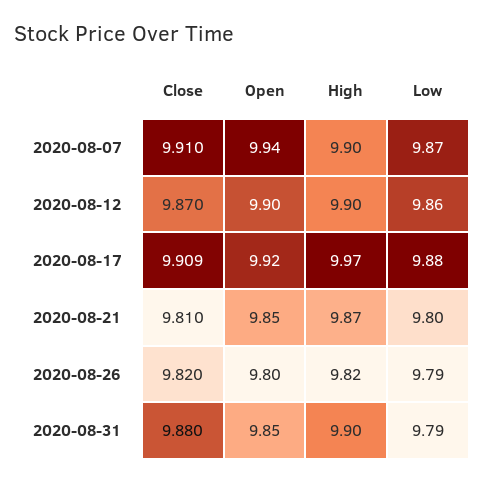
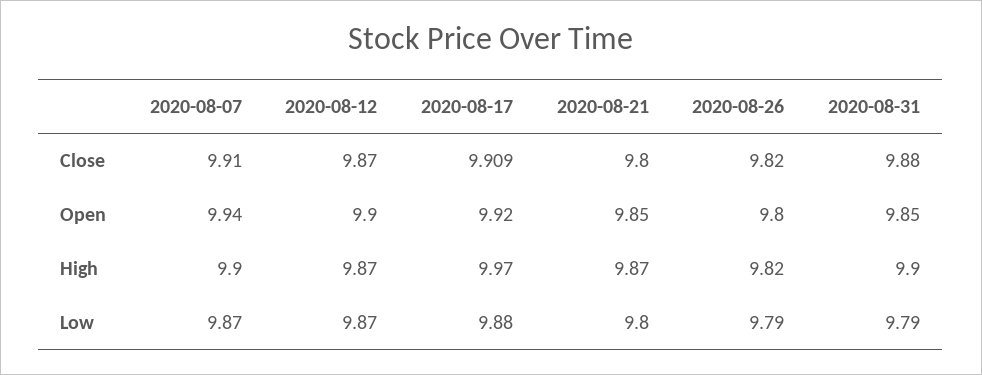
  {
    "Close": {
      "2020-08-07": 9.91,
      "2020-08-12": 9.87,
      "2020-08-17": 9.909,
-     "2020-08-21": 9.81,
+     "2020-08-21": 9.8,
      "2020-08-26": 9.82,
      "2020-08-31": 9.88
    },
    "Open": {
      "2020-08-07": 9.94,
      "2020-08-12": 9.9,
      "2020-08-17": 9.92,
      "2020-08-21": 9.85,
      "2020-08-26": 9.8,
      "2020-08-31": 9.85
    },
    "High": {
      "2020-08-07": 9.9,
-     "2020-08-12": 9.9,
+     "2020-08-12": 9.87,
      "2020-08-17": 9.97,
      "2020-08-21": 9.87,
      "2020-08-26": 9.82,
      "2020-08-31": 9.9
    },
    "Low": {
      "2020-08-07": 9.87,
-     "2020-08-12": 9.86,
+     "2020-08-12": 9.87,
      "2020-08-17": 9.88,
      "2020-08-21": 9.8,
      "2020-08-26": 9.79,
      "2020-08-31": 9.79
    }
  }

